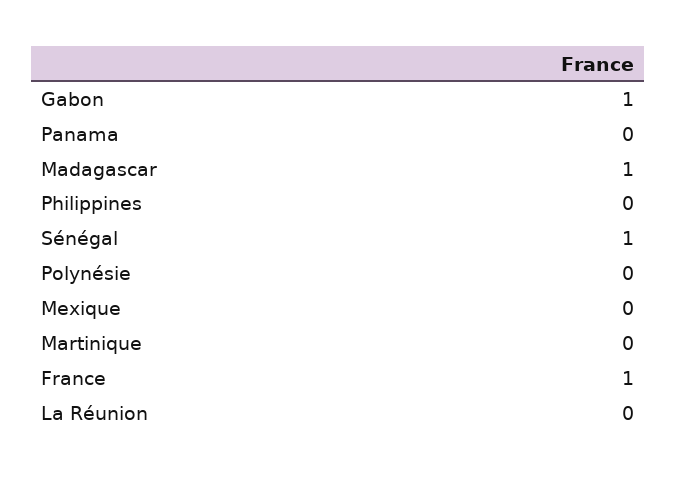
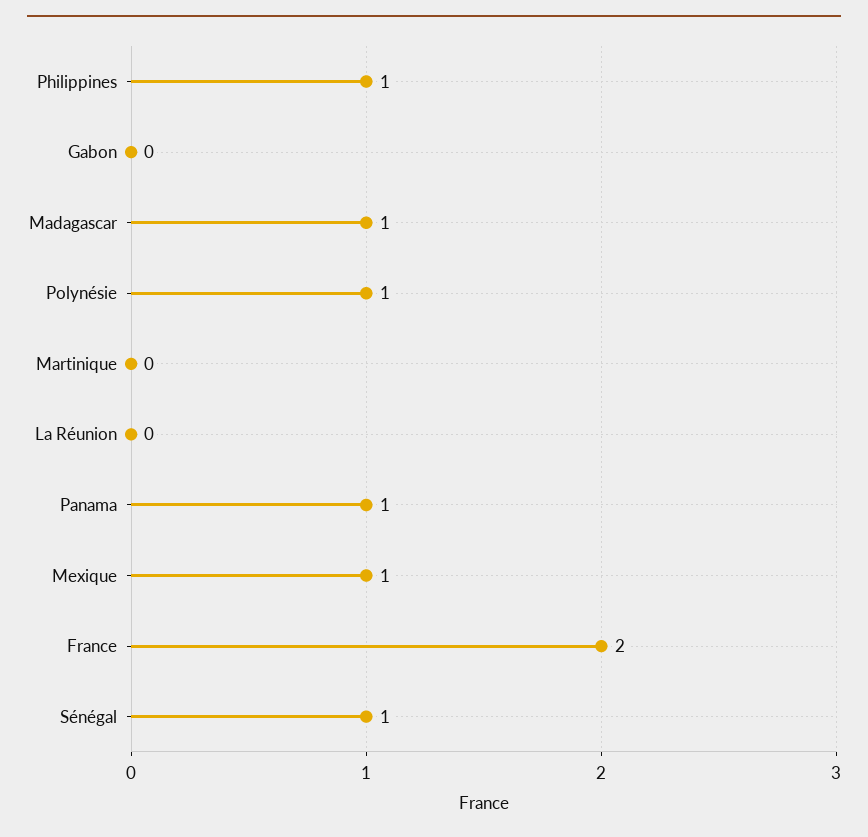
  {
-   "Gabon": 1,
+   "Gabon": 0,
-   "Panama": 0,
+   "Panama": 1,
    "Madagascar": 1,
-   "Philippines": 0,
+   "Philippines": 1,
    "Sénégal": 1,
-   "Polynésie": 0,
+   "Polynésie": 1,
-   "Mexique": 0,
+   "Mexique": 1,
    "Martinique": 0,
-   "France": 1,
+   "France": 2,
    "La Réunion": 0
  }

